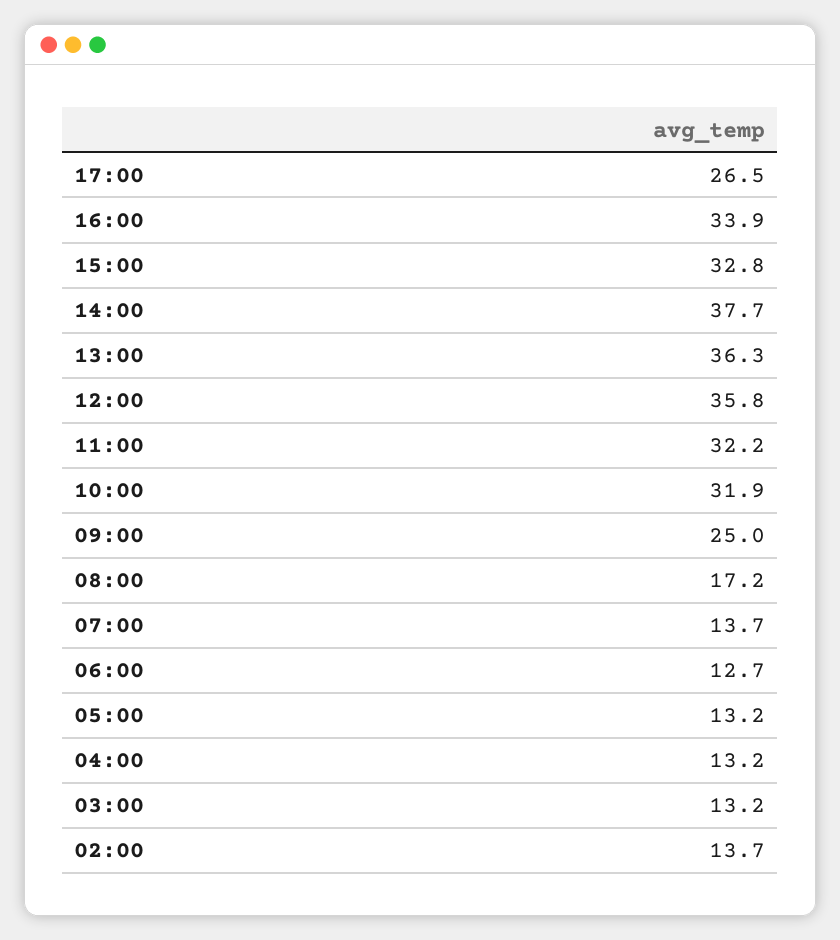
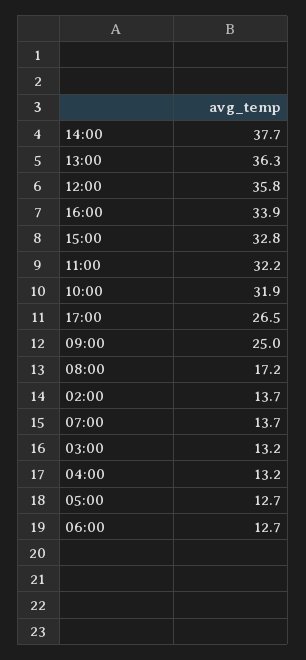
  {
    "17:00": 26.5,
    "16:00": 33.9,
    "15:00": 32.8,
    "14:00": 37.7,
    "13:00": 36.3,
    "12:00": 35.8,
    "11:00": 32.2,
    "10:00": 31.9,
    "09:00": 25,
    "08:00": 17.2,
    "07:00": 13.7,
    "06:00": 12.7,
-   "05:00": 13.2,
+   "05:00": 12.7,
    "04:00": 13.2,
    "03:00": 13.2,
    "02:00": 13.7
  }

